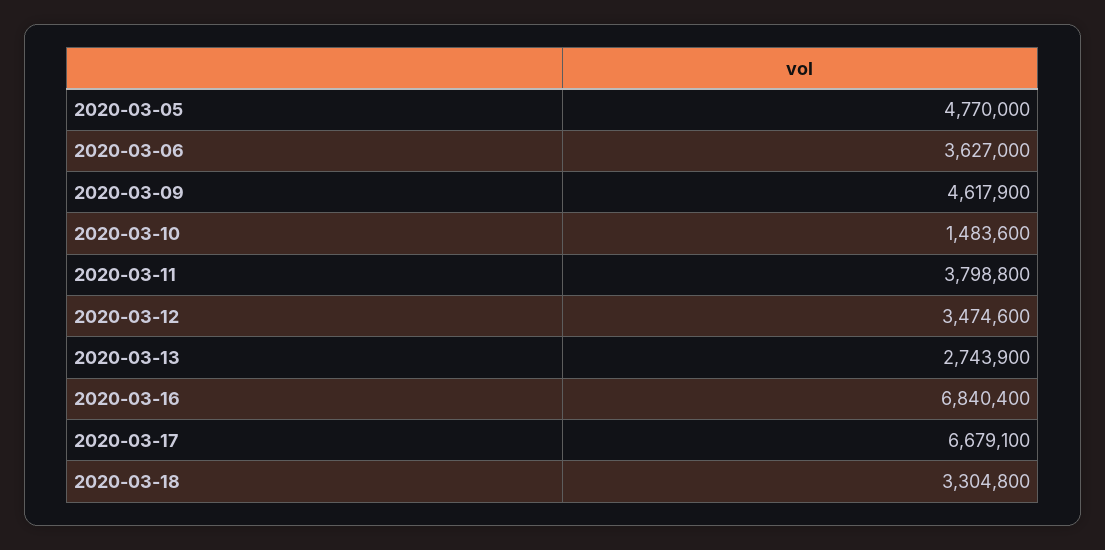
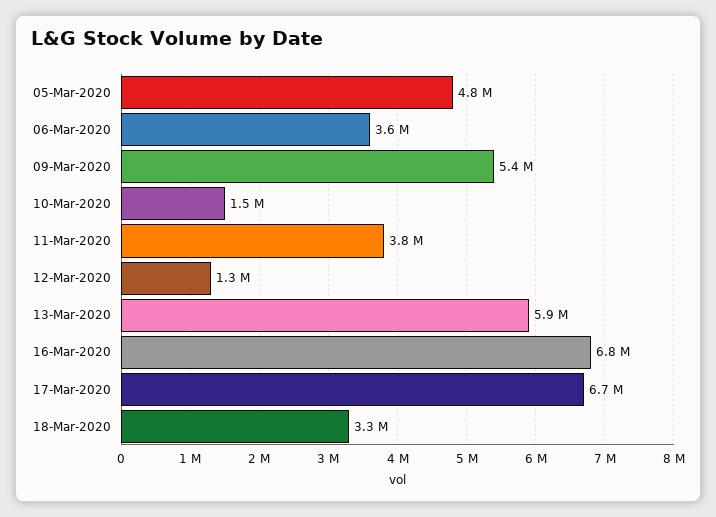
  {
    "2020-03-05": 4770000,
    "2020-03-06": 3627000,
-   "2020-03-09": 4617900,
+   "2020-03-09": 5400000,
    "2020-03-10": 1483600,
    "2020-03-11": 3798800,
-   "2020-03-12": 3474600,
+   "2020-03-12": 1300000,
-   "2020-03-13": 2743900,
+   "2020-03-13": 5900000,
    "2020-03-16": 6840400,
    "2020-03-17": 6679100,
    "2020-03-18": 3304800
  }

